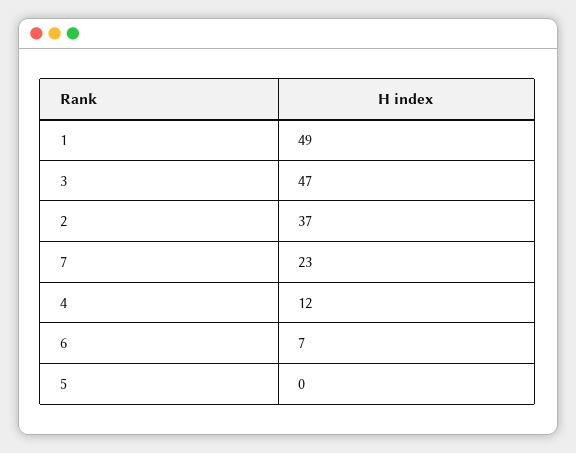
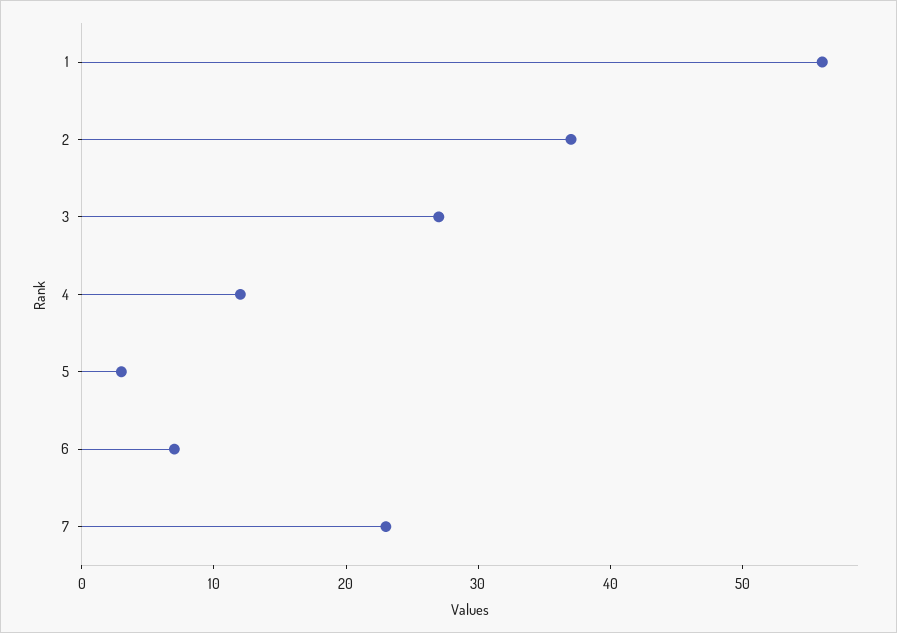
  {
-   "1": 49,
+   "1": 56,
-   "3": 47,
+   "3": 27,
    "2": 37,
    "7": 23,
    "4": 12,
    "6": 7,
-   "5": 0
+   "5": 3
  }

